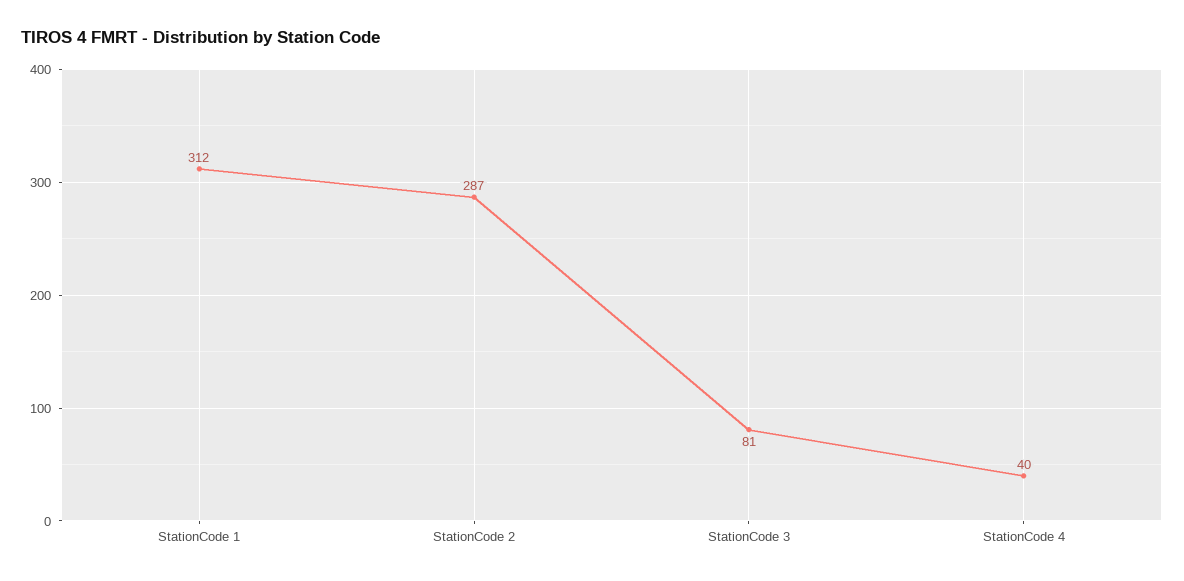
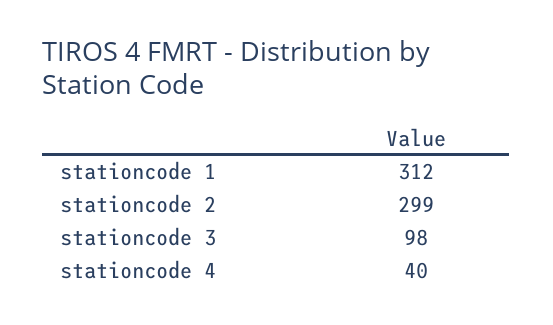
  {
    "StationCode 1": 312,
-   "StationCode 2": 287,
+   "StationCode 2": 299,
-   "StationCode 3": 81,
+   "StationCode 3": 98,
    "StationCode 4": 40
  }

